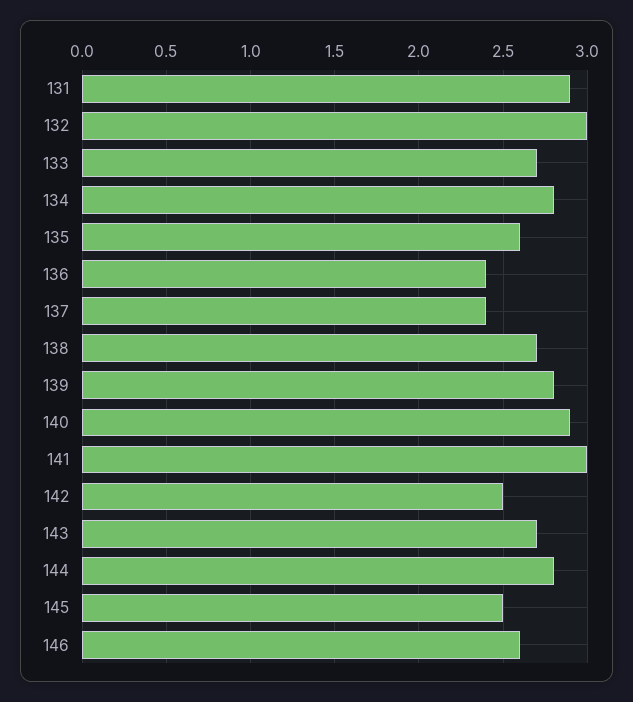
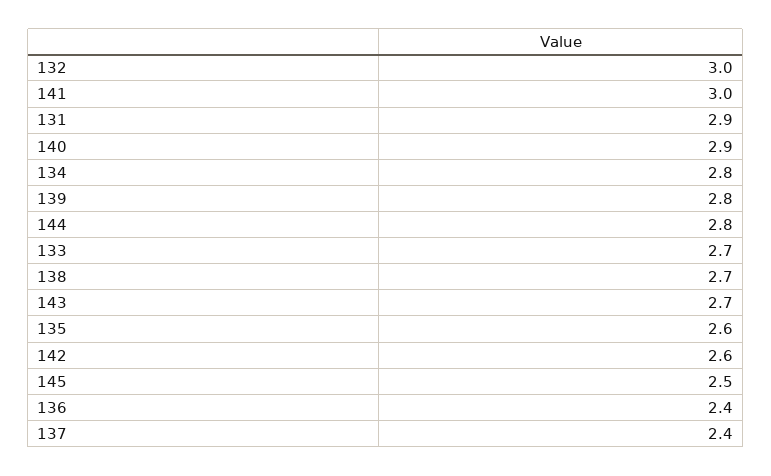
  {
    "131": 2.9,
    "132": 3,
    "133": 2.7,
    "134": 2.8,
    "135": 2.6,
    "136": 2.4,
    "137": 2.4,
    "138": 2.7,
    "139": 2.8,
    "140": 2.9,
    "141": 3,
-   "142": 2.5,
+   "142": 2.6,
    "143": 2.7,
    "144": 2.8,
-   "145": 2.5,
+   "145": 2.5
-   "146": 2.6
  }

